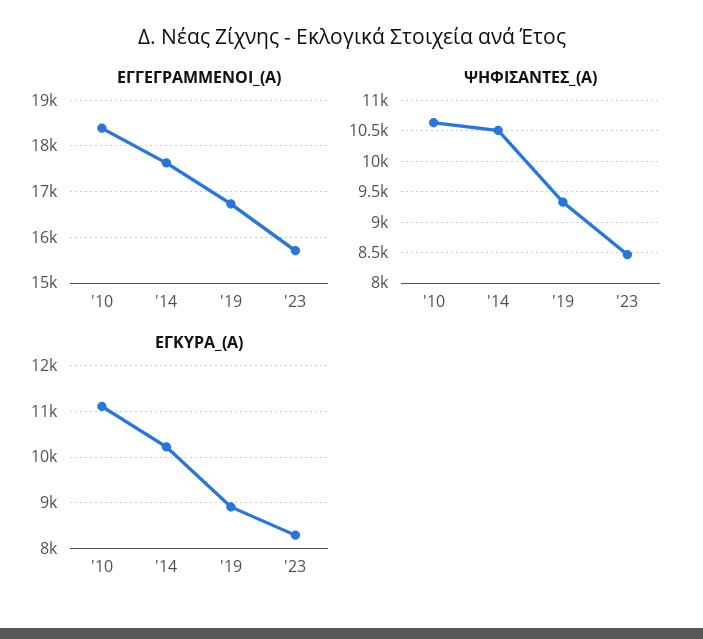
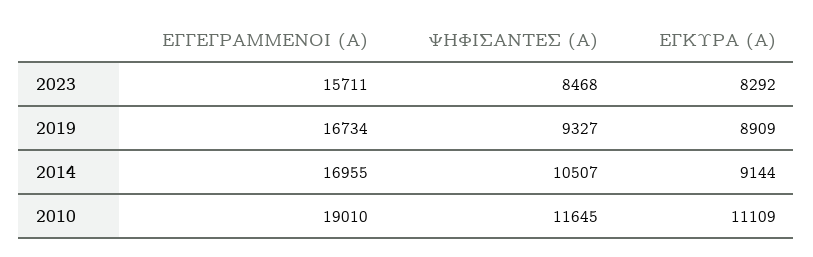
  {
    "ΕΓΓΕΓΡΑΜΜΕΝΟΙ_(Α)": {
-     "'10": 18400,
+     "'10": 19010,
-     "'14": 17600,
+     "'14": 16955,
      "'19": 16734,
      "'23": 15711
    },
    "ΨΗΦΙΣΑΝΤΕΣ_(Α)": {
-     "'10": 10600,
+     "'10": 11645,
      "'14": 10507,
      "'19": 9327,
      "'23": 8468
    },
    "ΕΓΚΥΡΑ_(Α)": {
      "'10": 11109,
-     "'14": 10200,
+     "'14": 9144,
      "'19": 8909,
      "'23": 8292
    }
  }

